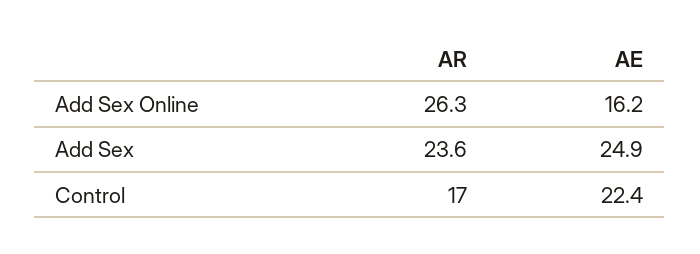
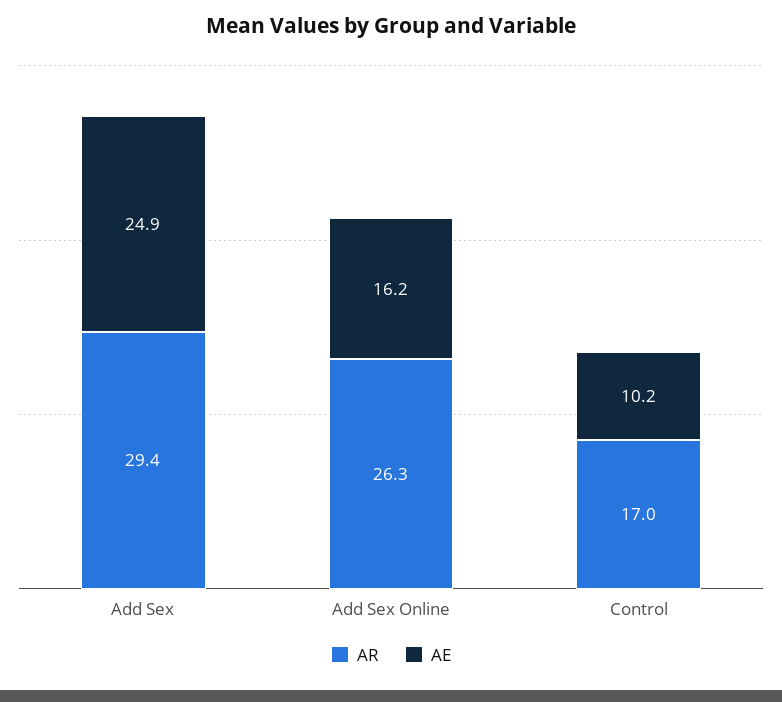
  {
    "AR": {
      "Add Sex Online": 26.3,
-     "Add Sex": 23.6,
+     "Add Sex": 29.4,
      "Control": 17
    },
    "AE": {
      "Add Sex Online": 16.2,
      "Add Sex": 24.9,
-     "Control": 22.4
+     "Control": 10.2
    }
  }

